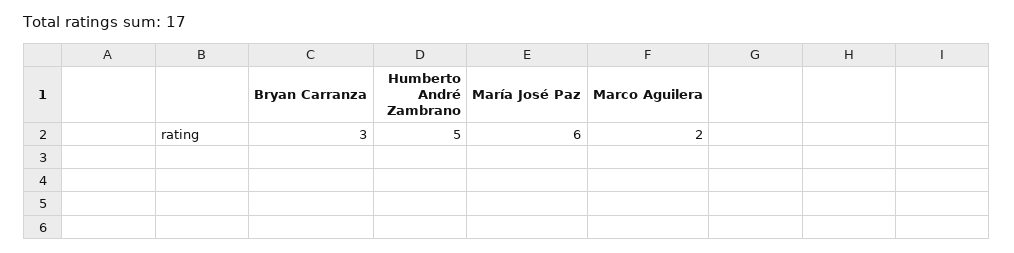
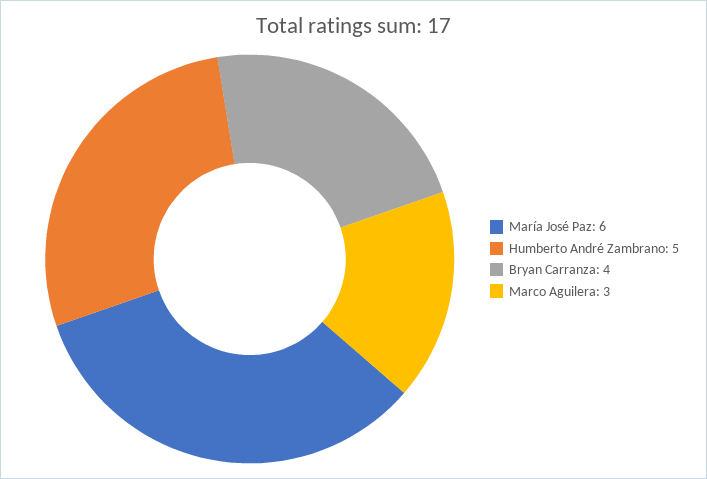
  {
-   "Bryan Carranza": 3,
+   "Bryan Carranza": 4,
    "Humberto André Zambrano": 5,
    "María José Paz": 6,
-   "Marco Aguilera": 2
+   "Marco Aguilera": 3
  }

